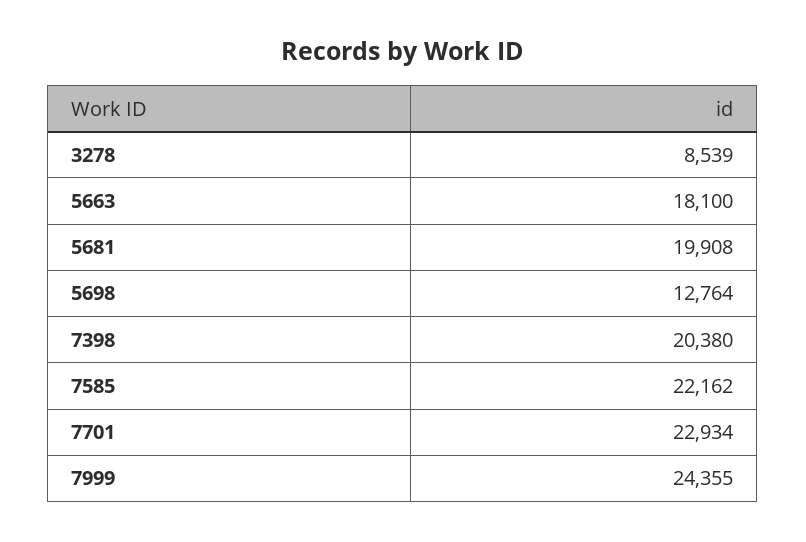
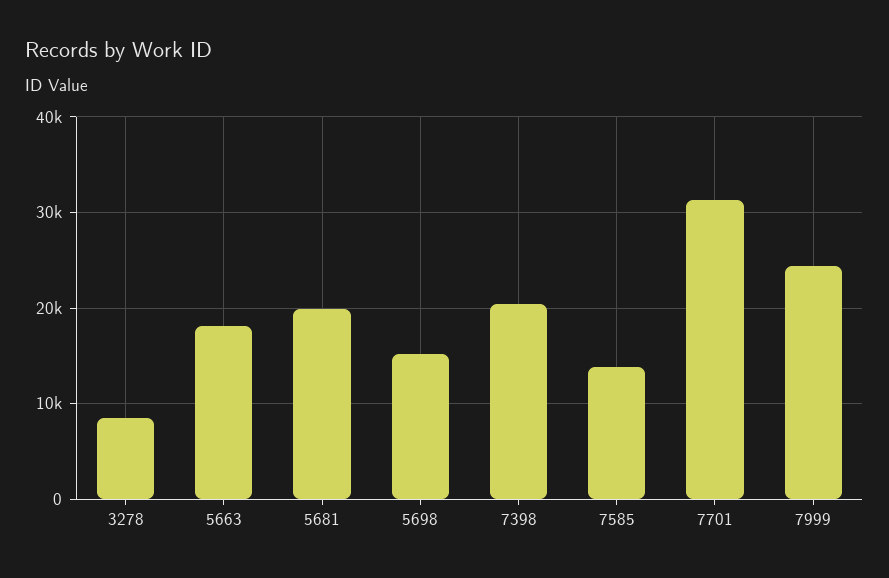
  {
    "3278": 8539,
    "5663": 18100,
    "5681": 19908,
-   "5698": 12764,
+   "5698": 15000,
    "7398": 20380,
-   "7585": 22162,
+   "7585": 14000,
-   "7701": 22934,
+   "7701": 31000,
    "7999": 24355
  }

